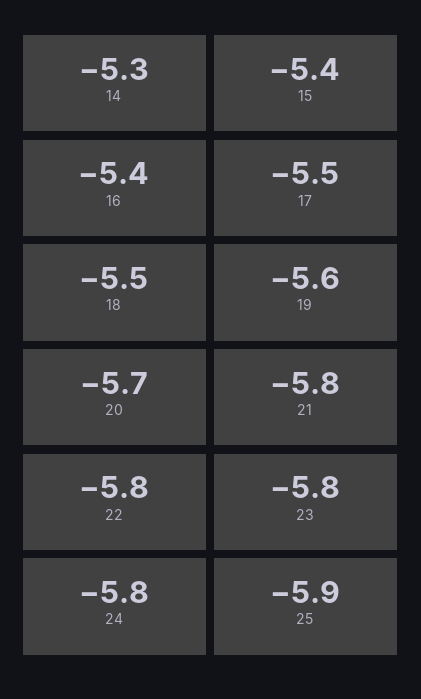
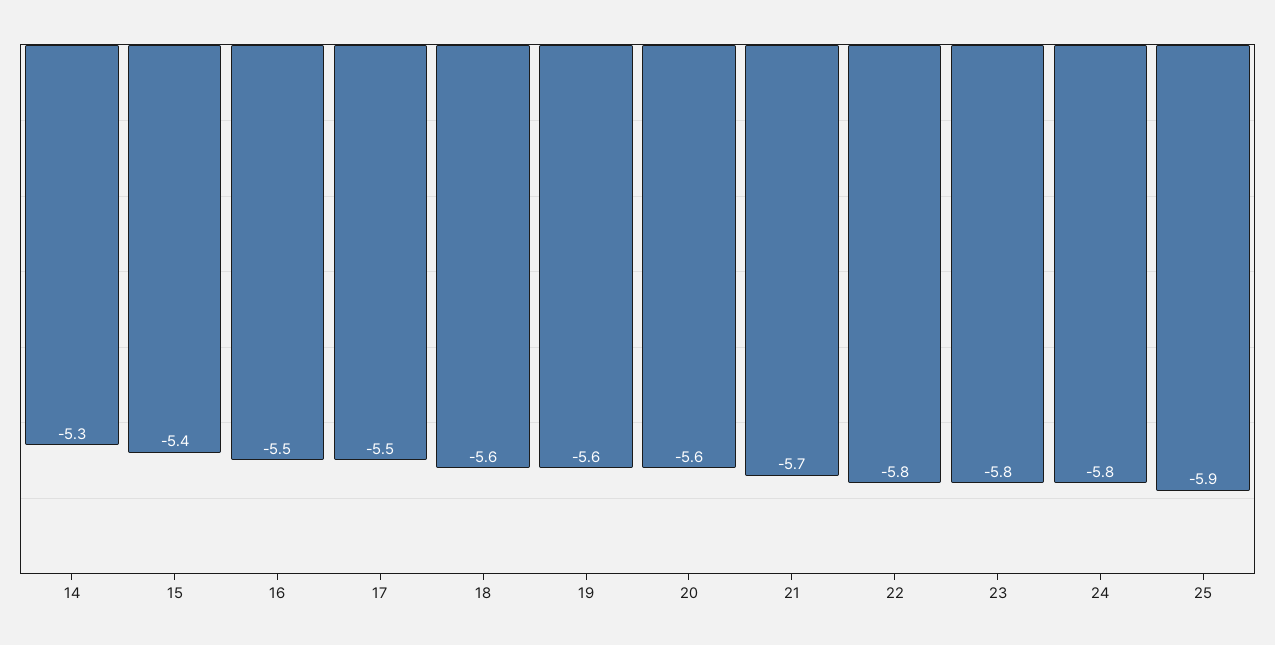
  {
    "14": -5.3,
    "15": -5.4,
-   "16": -5.4,
+   "16": -5.5,
    "17": -5.5,
-   "18": -5.5,
+   "18": -5.6,
    "19": -5.6,
-   "20": -5.7,
+   "20": -5.6,
-   "21": -5.8,
+   "21": -5.7,
    "22": -5.8,
    "23": -5.8,
    "24": -5.8,
    "25": -5.9
  }

